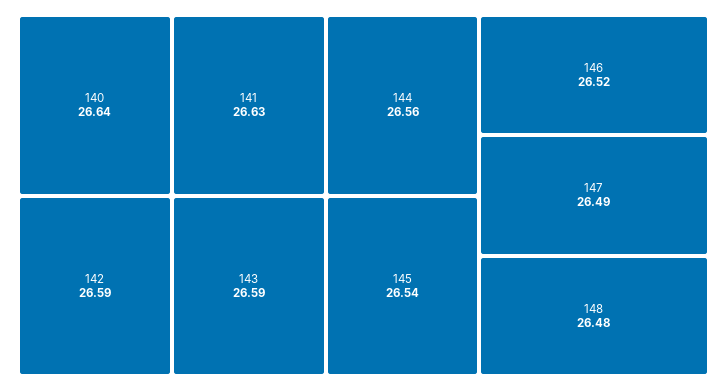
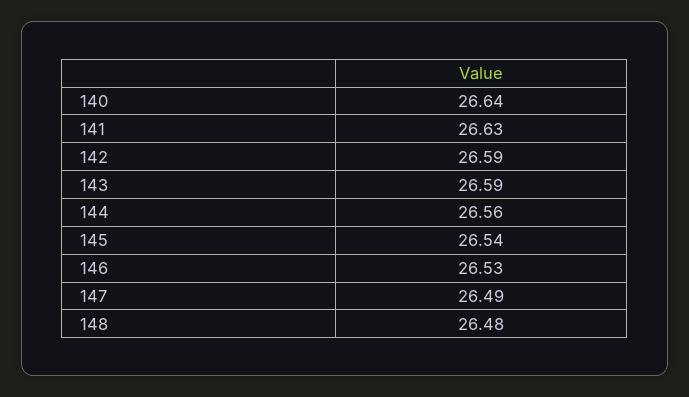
  {
    "140": 26.64,
    "141": 26.63,
    "142": 26.59,
    "143": 26.59,
    "144": 26.56,
    "145": 26.54,
-   "146": 26.52,
+   "146": 26.53,
    "147": 26.49,
    "148": 26.48
  }

